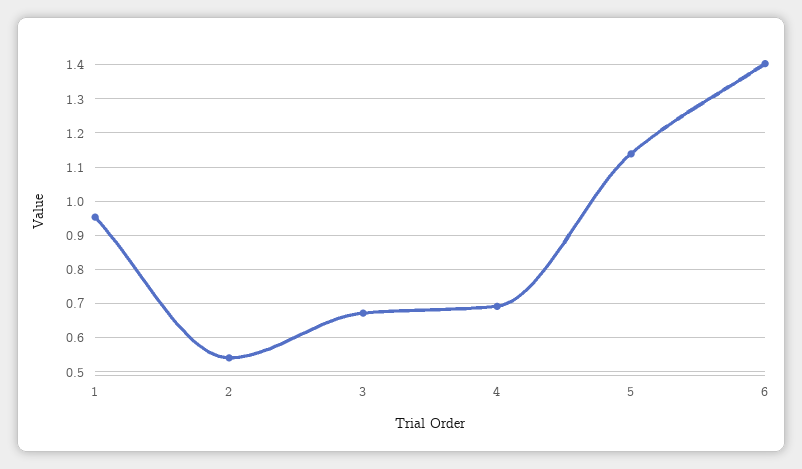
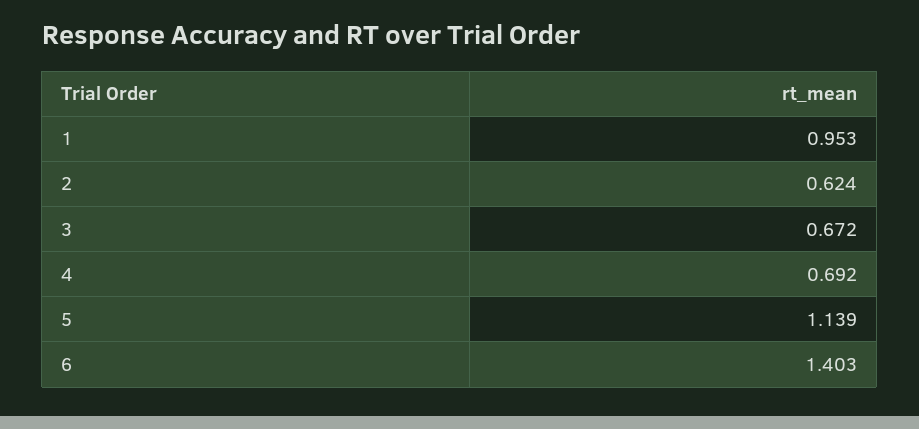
  {
    "1": 0.953,
-   "2": 0.54,
+   "2": 0.624,
    "3": 0.672,
    "4": 0.692,
    "5": 1.139,
    "6": 1.403
  }

